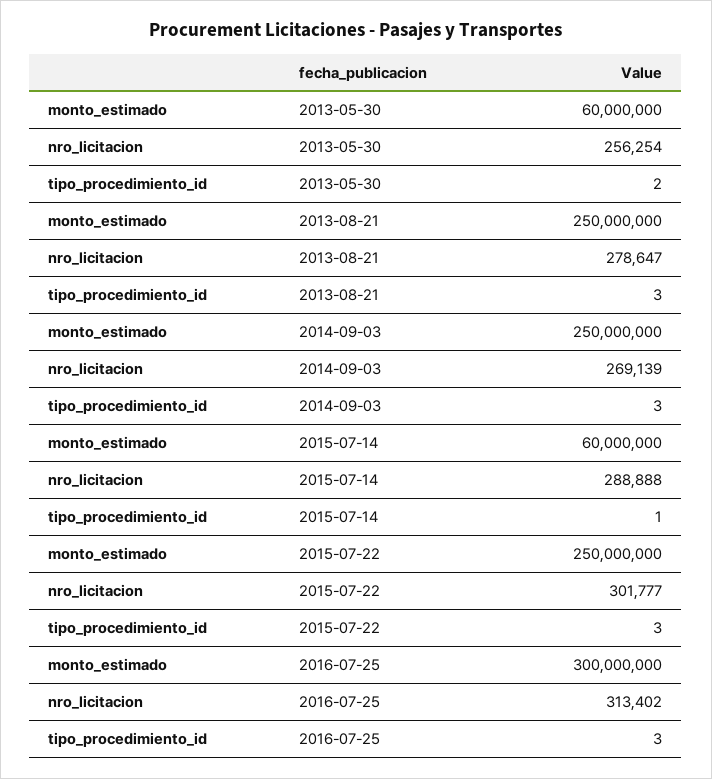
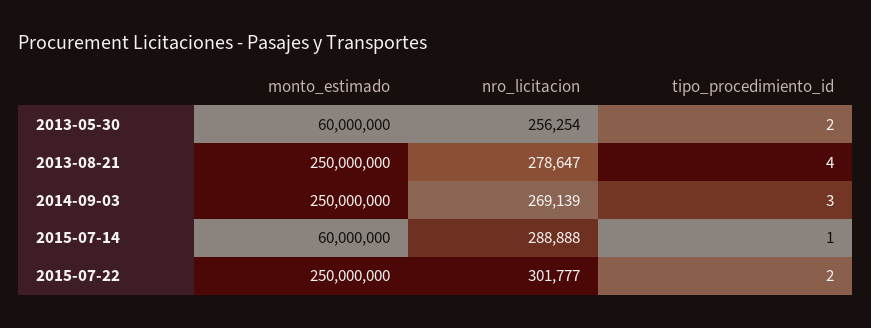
  {
    "monto_estimado": {
      "2013-05-30": 60000000,
      "2013-08-21": 250000000,
      "2014-09-03": 250000000,
      "2015-07-14": 60000000,
-     "2015-07-22": 250000000,
+     "2015-07-22": 250000000
-     "2016-07-25": 300000000
    },
    "nro_licitacion": {
      "2013-05-30": 256254,
      "2013-08-21": 278647,
      "2014-09-03": 269139,
      "2015-07-14": 288888,
-     "2015-07-22": 301777,
+     "2015-07-22": 301777
-     "2016-07-25": 313402
    },
    "tipo_procedimiento_id": {
      "2013-05-30": 2,
-     "2013-08-21": 3,
+     "2013-08-21": 4,
      "2014-09-03": 3,
      "2015-07-14": 1,
-     "2015-07-22": 3,
+     "2015-07-22": 2
-     "2016-07-25": 3
    }
  }

